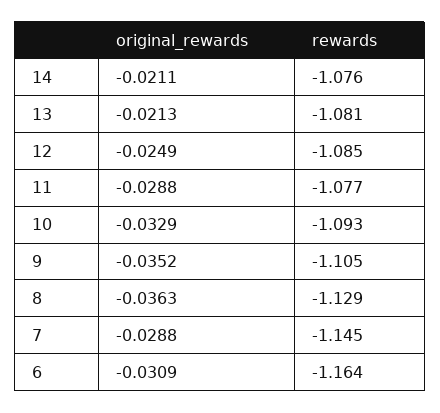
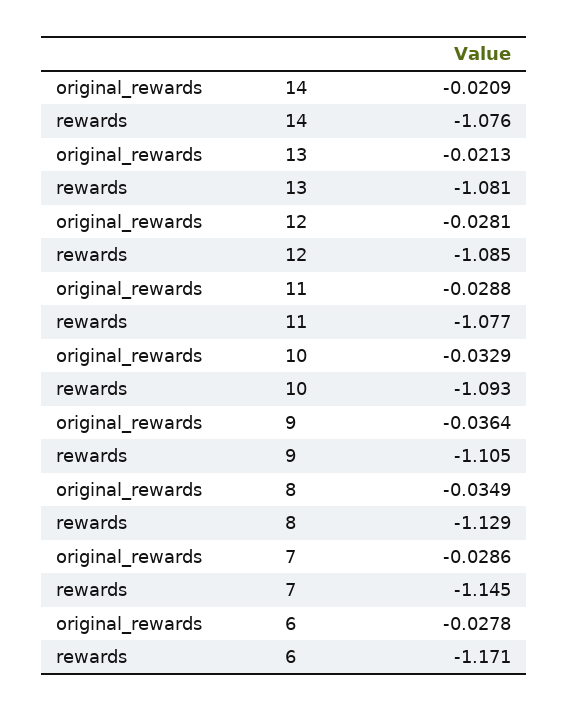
  {
    "original_rewards": {
-     "14": -0.0211,
+     "14": -0.0209,
      "13": -0.0213,
-     "12": -0.0249,
+     "12": -0.0281,
      "11": -0.0288,
      "10": -0.0329,
-     "9": -0.0352,
+     "9": -0.0364,
-     "8": -0.0363,
+     "8": -0.0349,
-     "7": -0.0288,
+     "7": -0.0286,
-     "6": -0.0309
+     "6": -0.0278
    },
    "rewards": {
      "14": -1.076,
      "13": -1.081,
      "12": -1.085,
      "11": -1.077,
      "10": -1.093,
      "9": -1.105,
      "8": -1.129,
      "7": -1.145,
-     "6": -1.164
+     "6": -1.171
    }
  }

